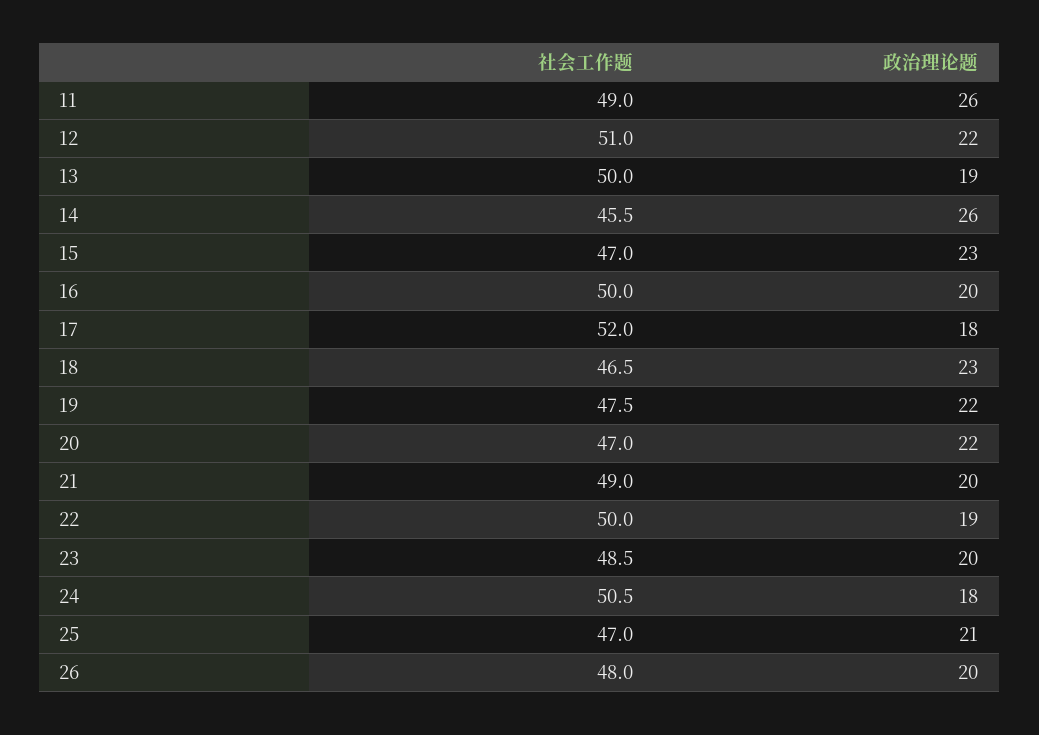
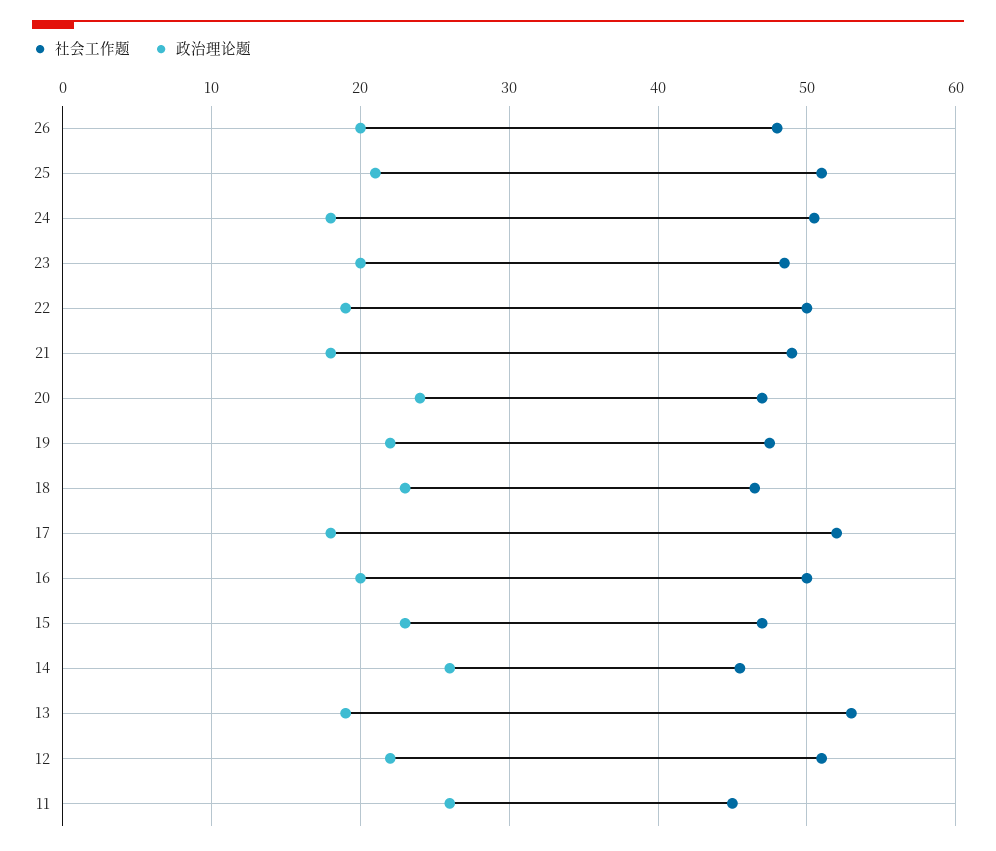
  {
    "社会工作题": {
-     "11": 49,
+     "11": 45,
      "12": 51,
-     "13": 50,
+     "13": 53,
      "14": 45.5,
      "15": 47,
      "16": 50,
      "17": 52,
      "18": 46.5,
      "19": 47.5,
      "20": 47,
      "21": 49,
      "22": 50,
      "23": 48.5,
      "24": 50.5,
-     "25": 47,
+     "25": 51,
      "26": 48
    },
    "政治理论题": {
      "11": 26,
      "12": 22,
      "13": 19,
      "14": 26,
      "15": 23,
      "16": 20,
      "17": 18,
      "18": 23,
      "19": 22,
-     "20": 22,
+     "20": 24,
-     "21": 20,
+     "21": 18,
      "22": 19,
      "23": 20,
      "24": 18,
      "25": 21,
      "26": 20
    }
  }

